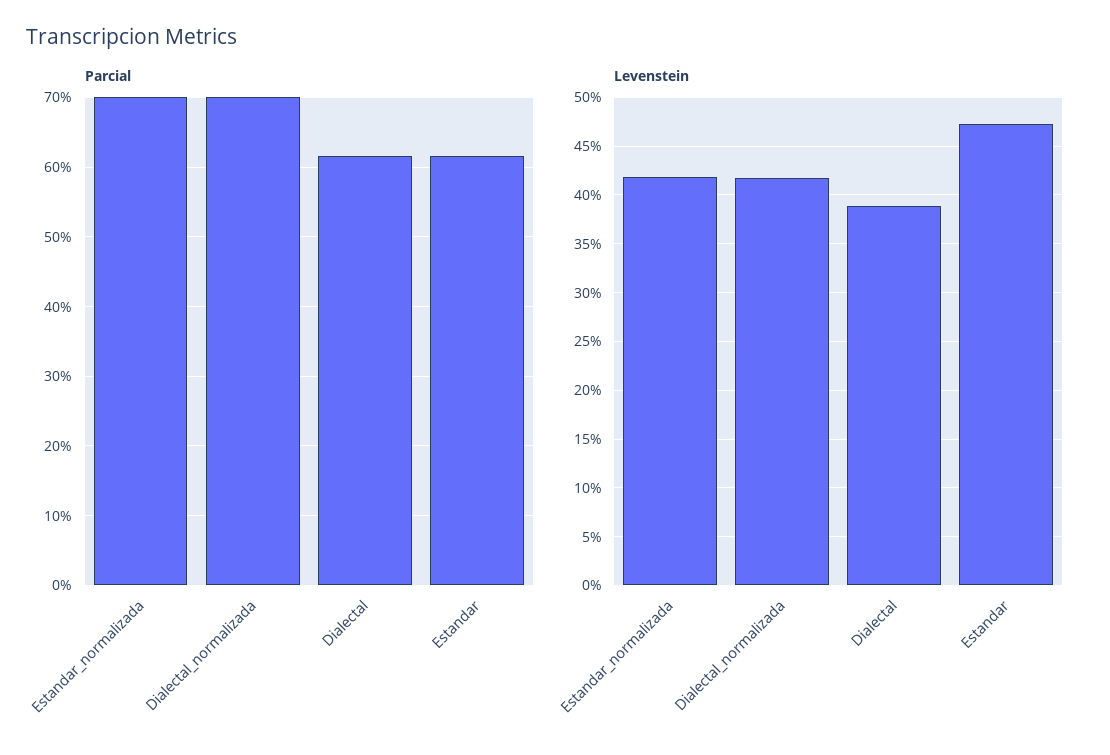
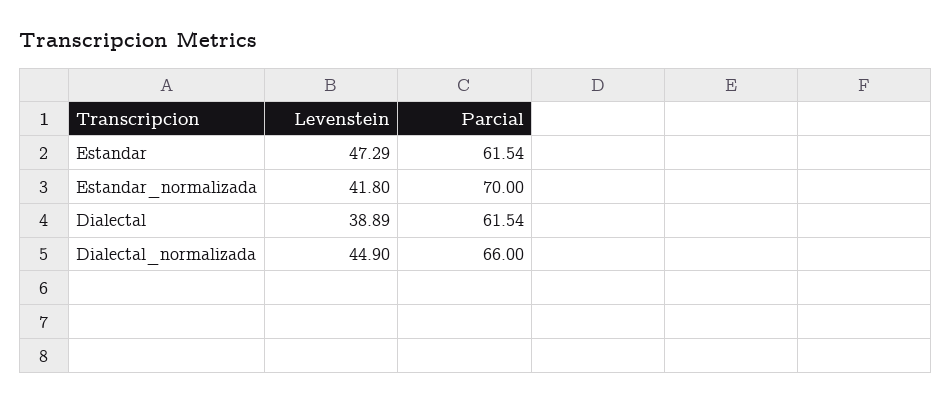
  {
    "Parcial": {
      "Estandar_normalizada": 70,
-     "Dialectal_normalizada": 70,
+     "Dialectal_normalizada": 66,
      "Dialectal": 61.54,
      "Estandar": 61.54
    },
    "Levenstein": {
      "Estandar_normalizada": 41.8,
-     "Dialectal_normalizada": 42,
+     "Dialectal_normalizada": 44.9,
      "Dialectal": 38.89,
      "Estandar": 47.29
    }
  }

